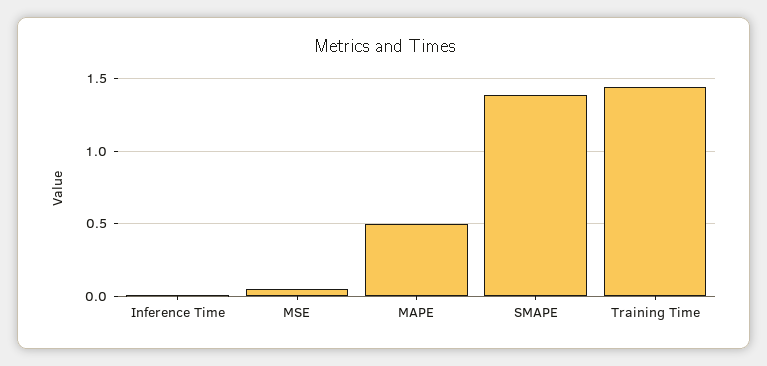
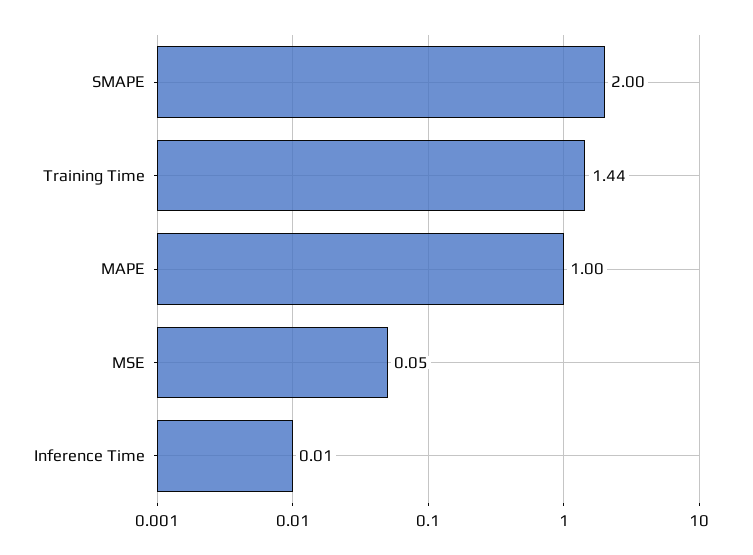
  {
    "Inference Time": 0.01,
    "MSE": 0.05,
-   "MAPE": 0.5,
+   "MAPE": 1,
-   "SMAPE": 1.4,
+   "SMAPE": 2,
    "Training Time": 1.44
  }

